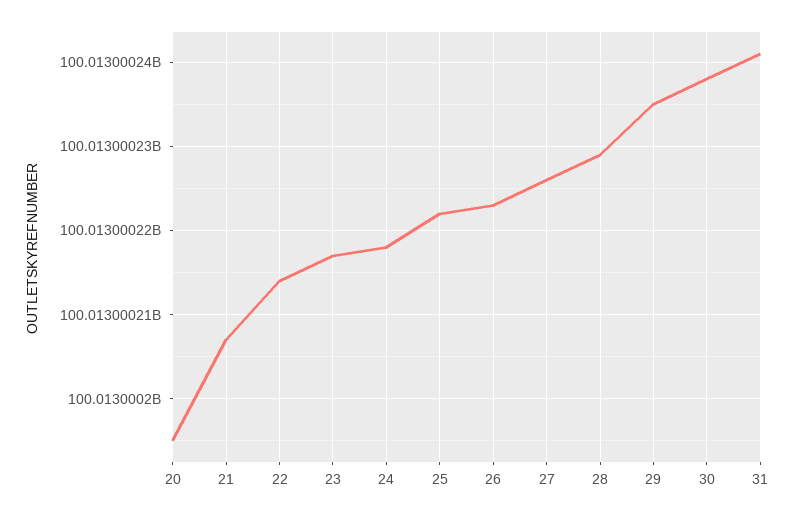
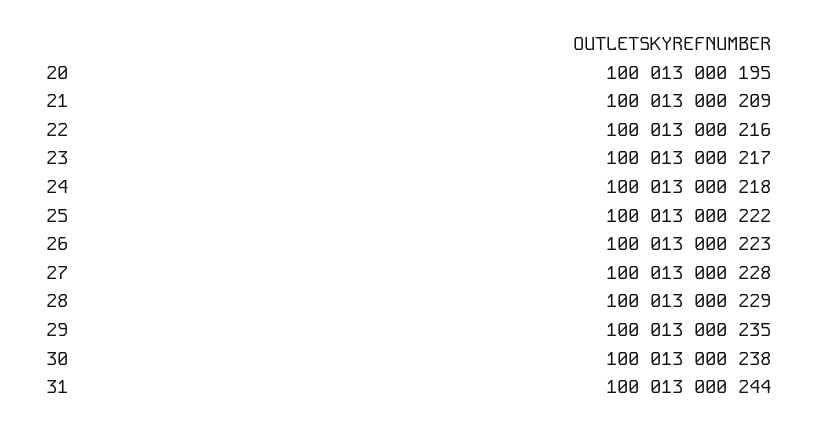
  {
    "20": 100013000195,
-   "21": 100013000207,
+   "21": 100013000209,
-   "22": 100013000214,
+   "22": 100013000216,
    "23": 100013000217,
    "24": 100013000218,
    "25": 100013000222,
    "26": 100013000223,
-   "27": 100013000226,
+   "27": 100013000228,
    "28": 100013000229,
    "29": 100013000235,
    "30": 100013000238,
-   "31": 100013000241
+   "31": 100013000244
  }

